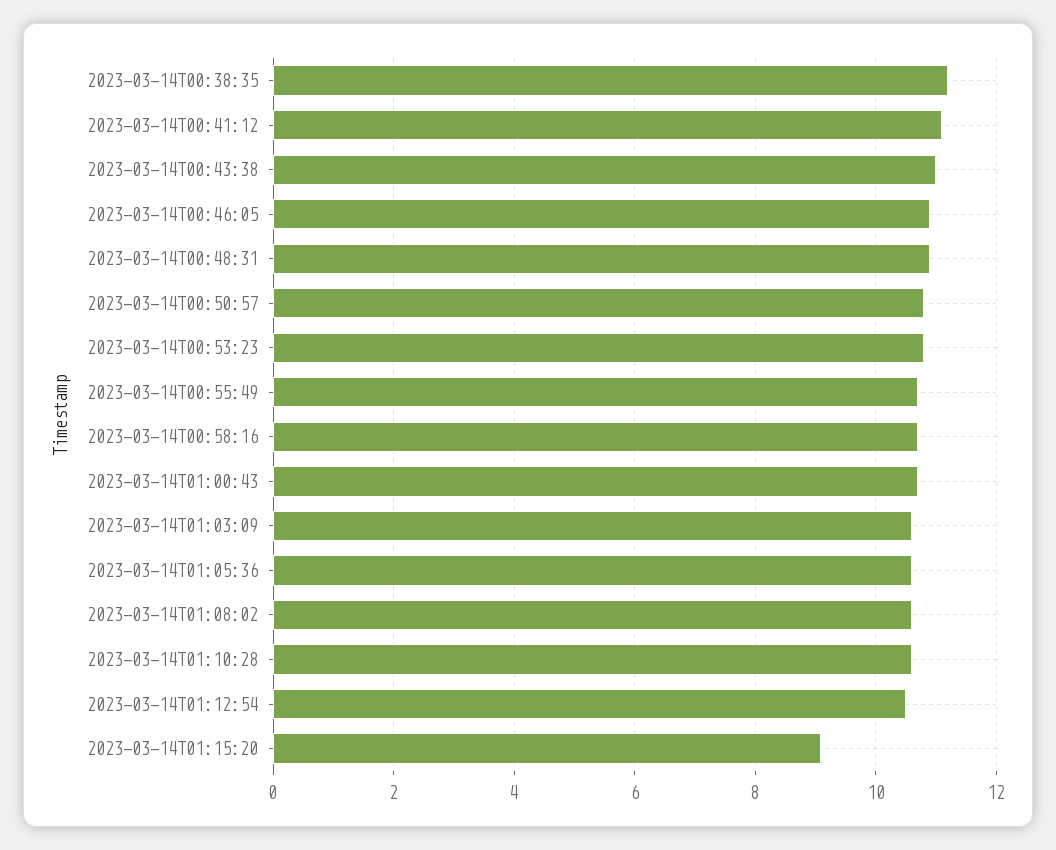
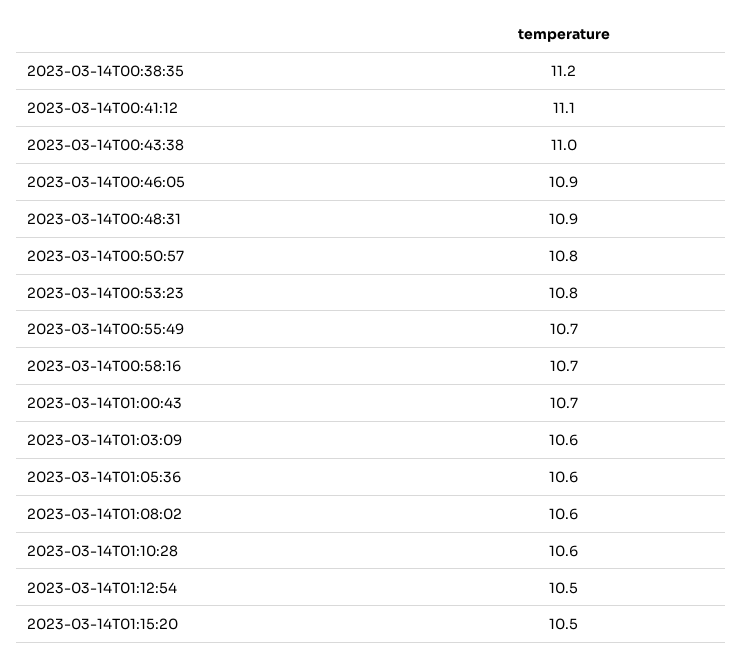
  {
    "2023-03-14T00:38:35": 11.2,
    "2023-03-14T00:41:12": 11.1,
    "2023-03-14T00:43:38": 11,
    "2023-03-14T00:46:05": 10.9,
    "2023-03-14T00:48:31": 10.9,
    "2023-03-14T00:50:57": 10.8,
    "2023-03-14T00:53:23": 10.8,
    "2023-03-14T00:55:49": 10.7,
    "2023-03-14T00:58:16": 10.7,
    "2023-03-14T01:00:43": 10.7,
    "2023-03-14T01:03:09": 10.6,
    "2023-03-14T01:05:36": 10.6,
    "2023-03-14T01:08:02": 10.6,
    "2023-03-14T01:10:28": 10.6,
    "2023-03-14T01:12:54": 10.5,
-   "2023-03-14T01:15:20": 9
+   "2023-03-14T01:15:20": 10.5
  }

